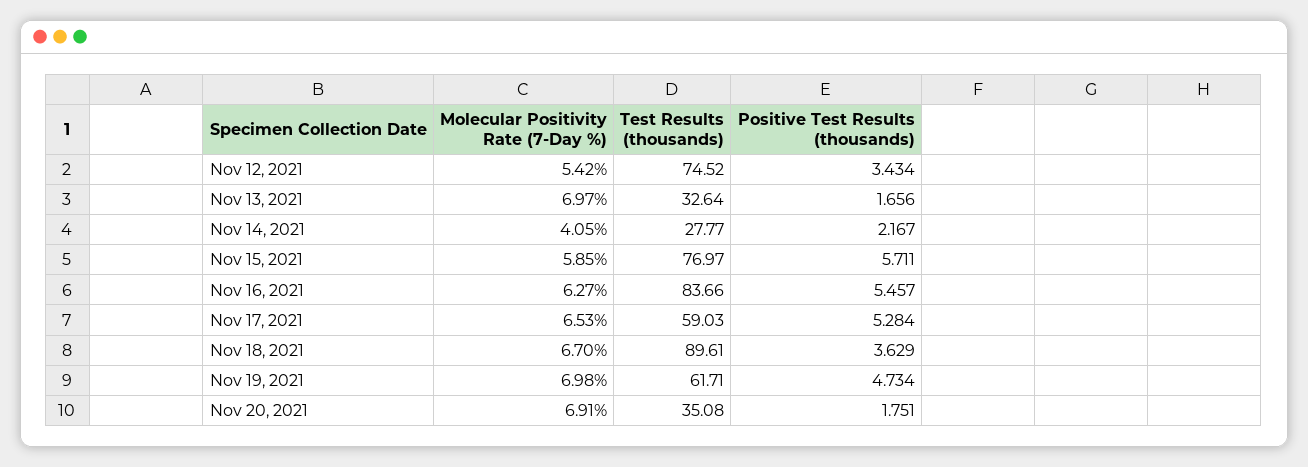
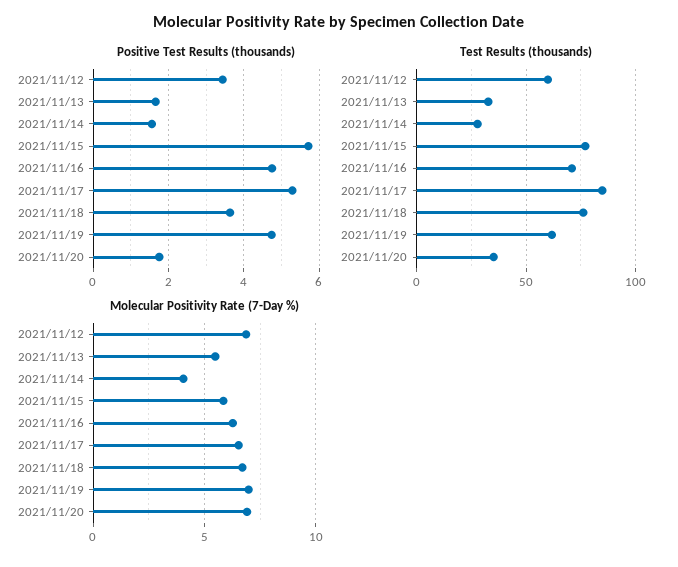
  {
    "Molecular Positivity Rate (7-Day %)": {
-     "Nov 12, 2021": 5.42,
+     "Nov 12, 2021": 7,
-     "Nov 13, 2021": 6.97,
+     "Nov 13, 2021": 5.5,
      "Nov 14, 2021": 4.05,
      "Nov 15, 2021": 5.85,
      "Nov 16, 2021": 6.27,
      "Nov 17, 2021": 6.53,
      "Nov 18, 2021": 6.7,
      "Nov 19, 2021": 6.98,
      "Nov 20, 2021": 6.91
    },
    "Test Results (thousands)": {
-     "Nov 12, 2021": 74.52,
+     "Nov 12, 2021": 60,
      "Nov 13, 2021": 32.64,
      "Nov 14, 2021": 27.77,
      "Nov 15, 2021": 76.97,
-     "Nov 16, 2021": 83.66,
+     "Nov 16, 2021": 70,
-     "Nov 17, 2021": 59.03,
+     "Nov 17, 2021": 85,
-     "Nov 18, 2021": 89.61,
+     "Nov 18, 2021": 75,
      "Nov 19, 2021": 61.71,
      "Nov 20, 2021": 35.08
    },
    "Positive Test Results (thousands)": {
      "Nov 12, 2021": 3.434,
      "Nov 13, 2021": 1.656,
-     "Nov 14, 2021": 2.167,
+     "Nov 14, 2021": 1.6,
      "Nov 15, 2021": 5.711,
-     "Nov 16, 2021": 5.457,
+     "Nov 16, 2021": 4.8,
      "Nov 17, 2021": 5.284,
      "Nov 18, 2021": 3.629,
      "Nov 19, 2021": 4.734,
      "Nov 20, 2021": 1.751
    }
  }

